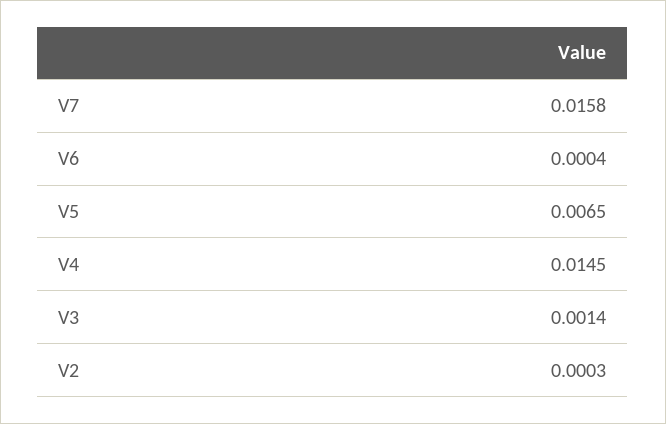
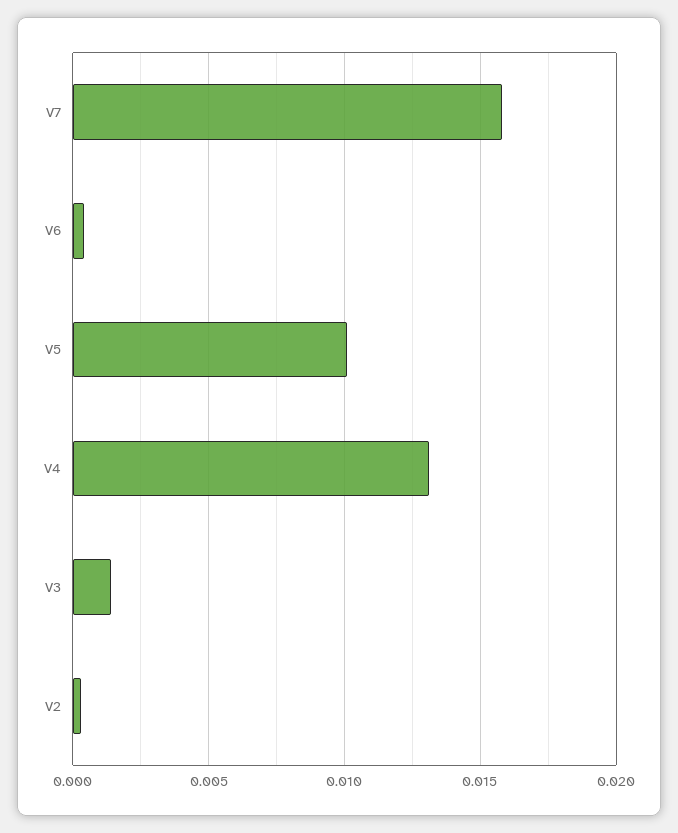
  {
    "V7": 0.0158,
    "V6": 0.0004,
-   "V5": 0.0065,
+   "V5": 0.01,
-   "V4": 0.0145,
+   "V4": 0.013,
    "V3": 0.0014,
    "V2": 0.0003
  }

